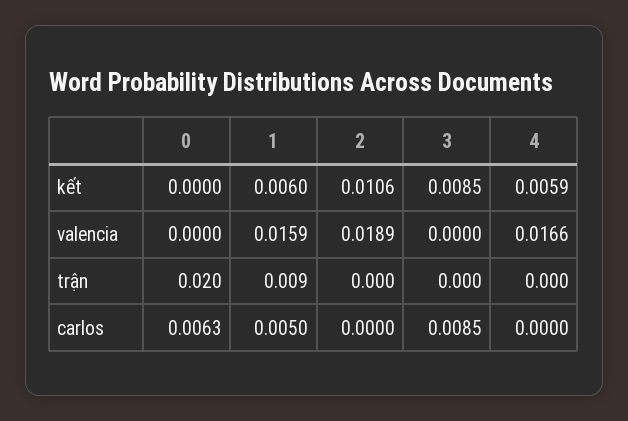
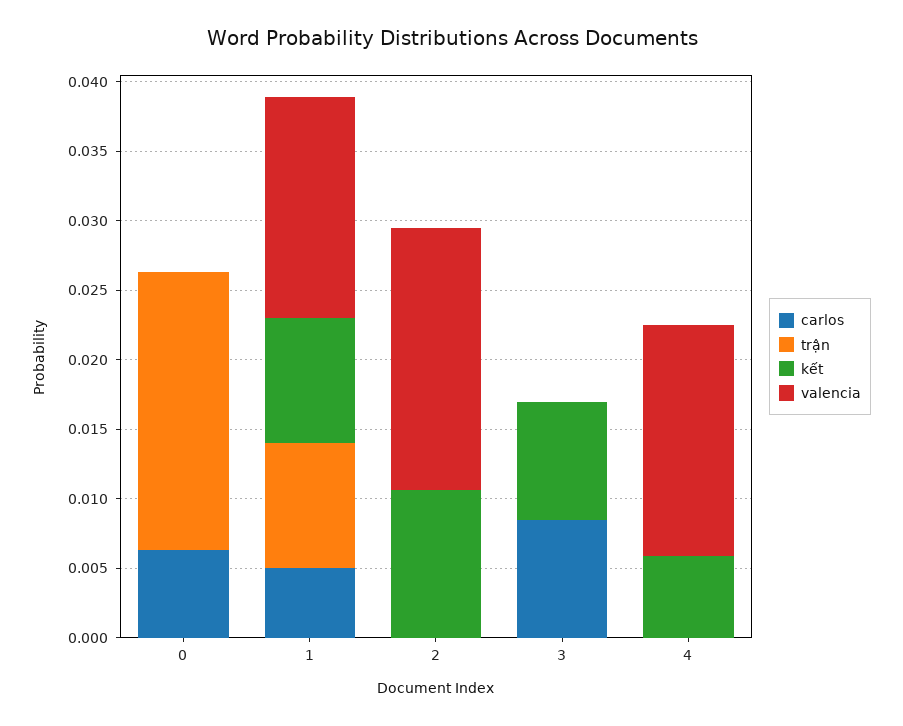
  {
    "kết": {
      "0": 0,
-     "1": 0.006,
+     "1": 0.009,
      "2": 0.0106,
      "3": 0.0085,
      "4": 0.0059
    },
    "valencia": {
      "0": 0,
      "1": 0.0159,
      "2": 0.0189,
      "3": 0,
      "4": 0.0166
    },
    "trận": {
      "0": 0.02,
      "1": 0.009,
      "2": 0,
      "3": 0,
      "4": 0
    },
    "carlos": {
      "0": 0.0063,
      "1": 0.005,
      "2": 0,
      "3": 0.0085,
      "4": 0
    }
  }

